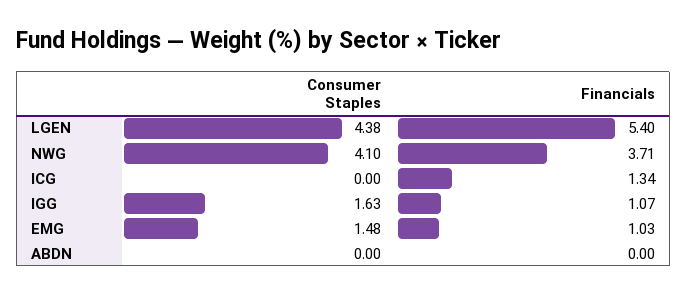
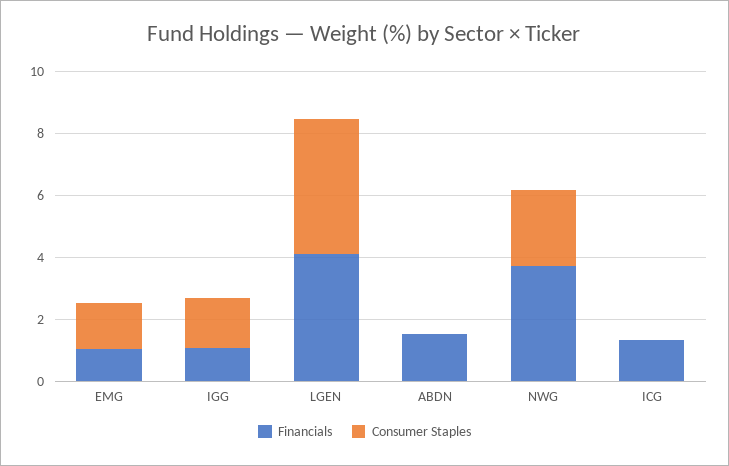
  {
    "Consumer Staples": {
      "LGEN": 4.38,
-     "NWG": 4.1,
+     "NWG": 2.5,
      "ICG": 0,
      "IGG": 1.63,
      "EMG": 1.48,
      "ABDN": 0
    },
    "Financials": {
-     "LGEN": 5.4,
+     "LGEN": 4,
      "NWG": 3.71,
      "ICG": 1.34,
      "IGG": 1.07,
      "EMG": 1.03,
-     "ABDN": 0
+     "ABDN": 1.5
    }
  }

